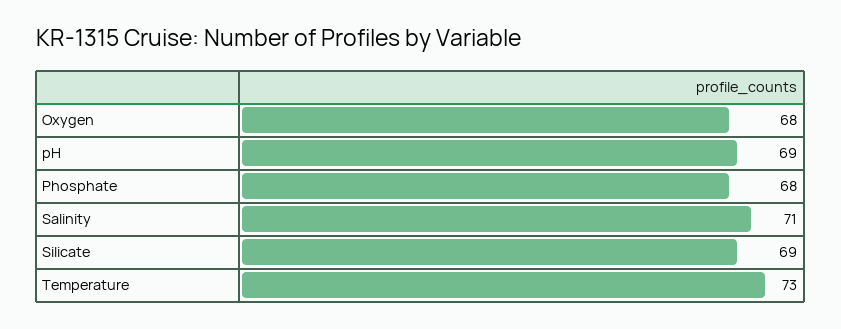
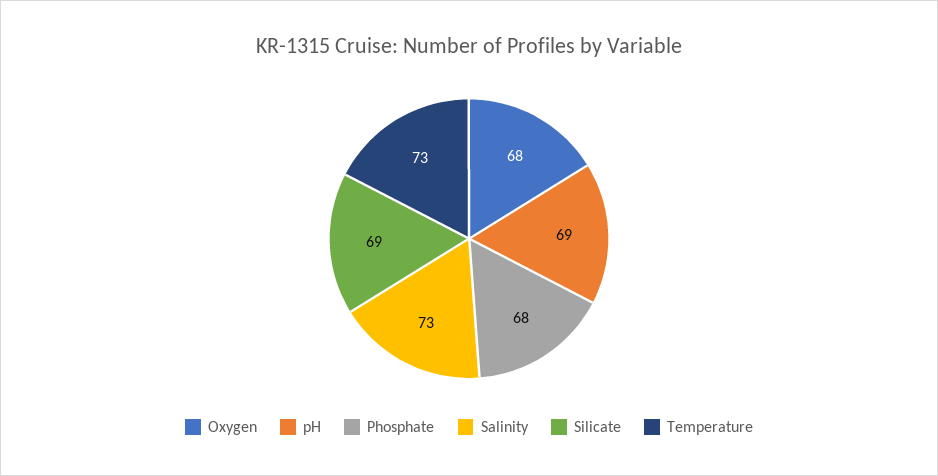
  {
    "Oxygen": 68,
    "pH": 69,
    "Phosphate": 68,
-   "Salinity": 71,
+   "Salinity": 73,
    "Silicate": 69,
    "Temperature": 73
  }

